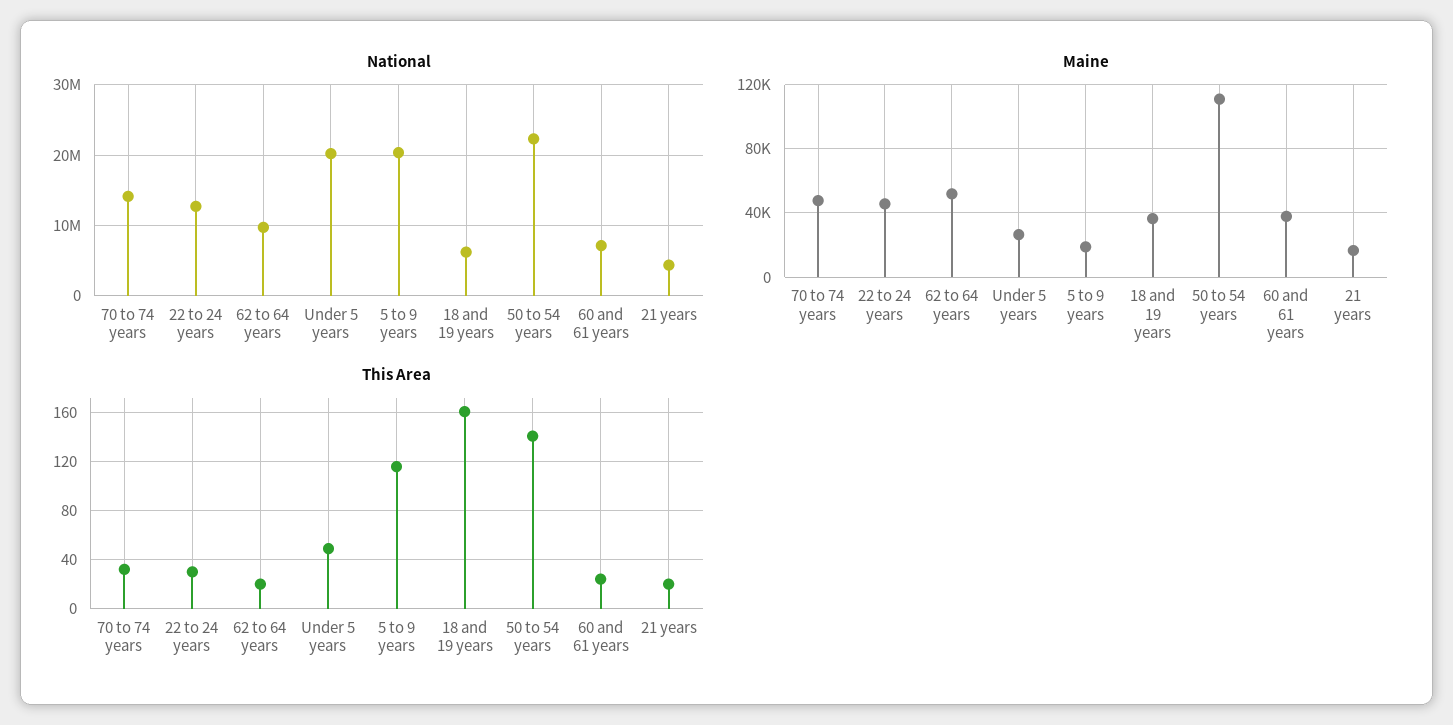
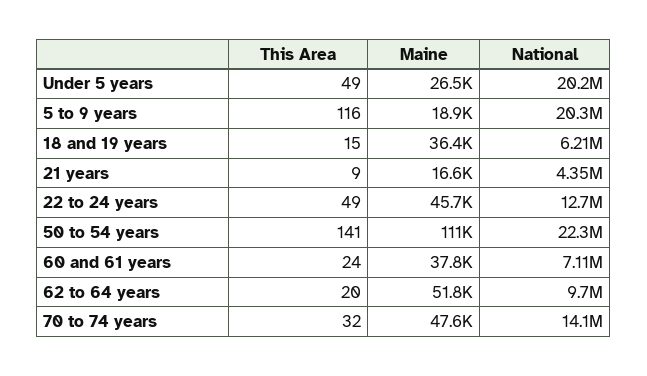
  {
    "National": {
      "70 to 74 years": 14100000,
      "22 to 24 years": 12700000,
      "62 to 64 years": 9700000,
      "Under 5 years": 20200000,
      "5 to 9 years": 20300000,
      "18 and 19 years": 6210000,
      "50 to 54 years": 22300000,
      "60 and 61 years": 7110000,
      "21 years": 4350000
    },
    "Maine": {
      "70 to 74 years": 47600,
      "22 to 24 years": 45700,
      "62 to 64 years": 51800,
      "Under 5 years": 26500,
      "5 to 9 years": 18900,
      "18 and 19 years": 36400,
      "50 to 54 years": 111000,
      "60 and 61 years": 37800,
      "21 years": 16600
    },
    "This Area": {
      "70 to 74 years": 32,
-     "22 to 24 years": 30,
+     "22 to 24 years": 49,
      "62 to 64 years": 20,
      "Under 5 years": 49,
      "5 to 9 years": 116,
-     "18 and 19 years": 160,
+     "18 and 19 years": 15,
      "50 to 54 years": 141,
      "60 and 61 years": 24,
-     "21 years": 20
+     "21 years": 9
    }
  }

